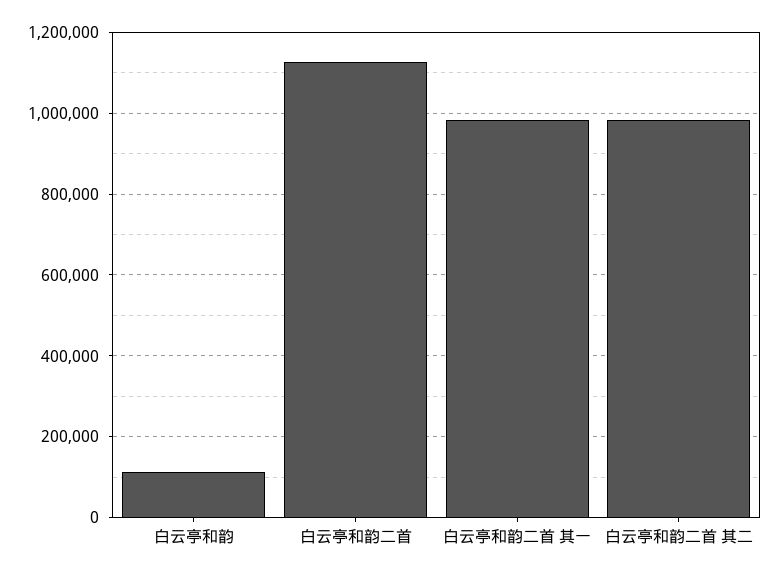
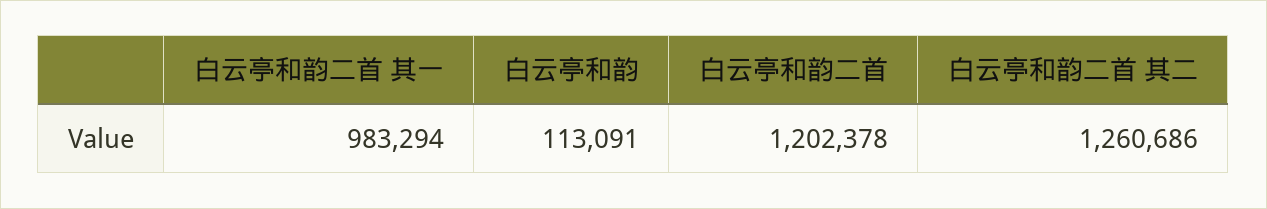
  {
    "白云亭和韵": 113091,
-   "白云亭和韵二首": 1120000,
+   "白云亭和韵二首": 1202378,
    "白云亭和韵二首 其一": 983294,
-   "白云亭和韵二首 其二": 980000
+   "白云亭和韵二首 其二": 1260686
  }

